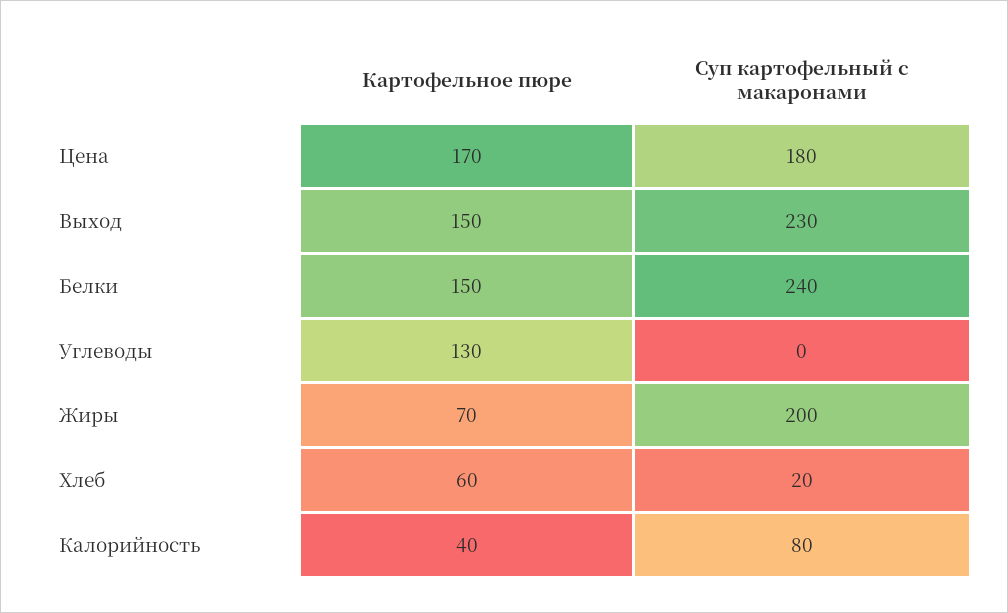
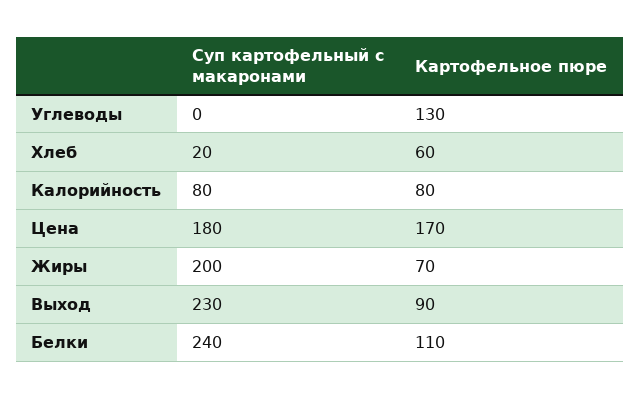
  {
    "Картофельное пюре": {
      "Цена": 170,
-     "Выход": 150,
+     "Выход": 90,
-     "Белки": 150,
+     "Белки": 110,
      "Углеводы": 130,
      "Жиры": 70,
      "Хлеб": 60,
-     "Калорийность": 40
+     "Калорийность": 80
    },
    "Суп картофельный с макаронами": {
      "Цена": 180,
      "Выход": 230,
      "Белки": 240,
      "Углеводы": 0,
      "Жиры": 200,
      "Хлеб": 20,
      "Калорийность": 80
    }
  }

